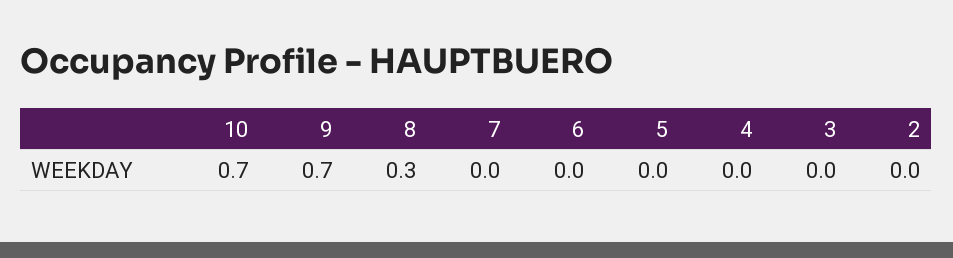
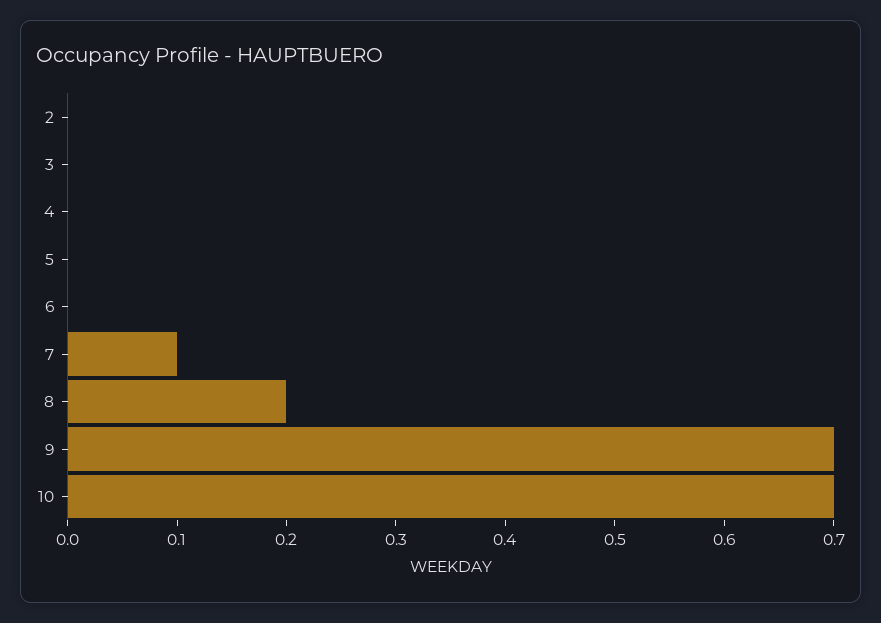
  {
    "10": 0.7,
    "9": 0.7,
-   "8": 0.3,
+   "8": 0.2,
-   "7": 0,
+   "7": 0.1,
    "6": 0,
    "5": 0,
    "4": 0,
    "3": 0,
    "2": 0
  }

